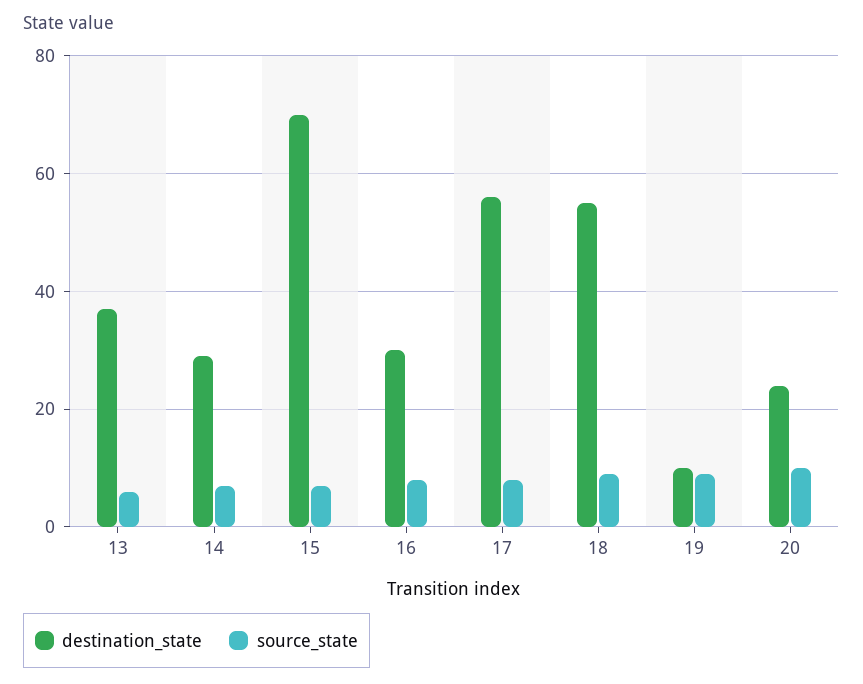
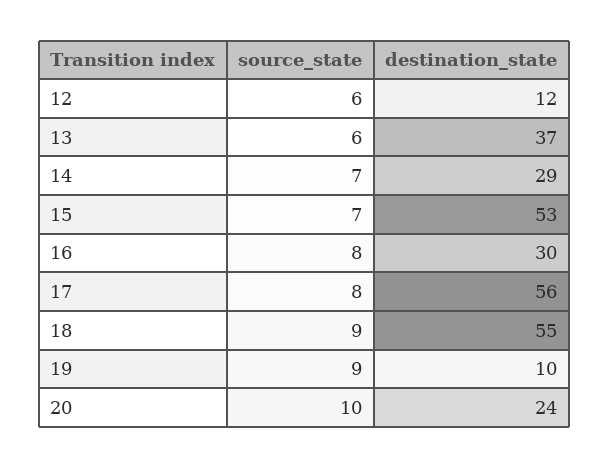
  {
    "destination_state": {
      "13": 37,
      "14": 29,
-     "15": 70,
+     "15": 53,
      "16": 30,
      "17": 56,
      "18": 55,
      "19": 10,
-     "20": 24
+     "20": 24,
+     "12": 12
    },
    "source_state": {
      "13": 6,
      "14": 7,
      "15": 7,
      "16": 8,
      "17": 8,
      "18": 9,
      "19": 9,
-     "20": 10
+     "20": 10,
+     "12": 6
    }
  }

